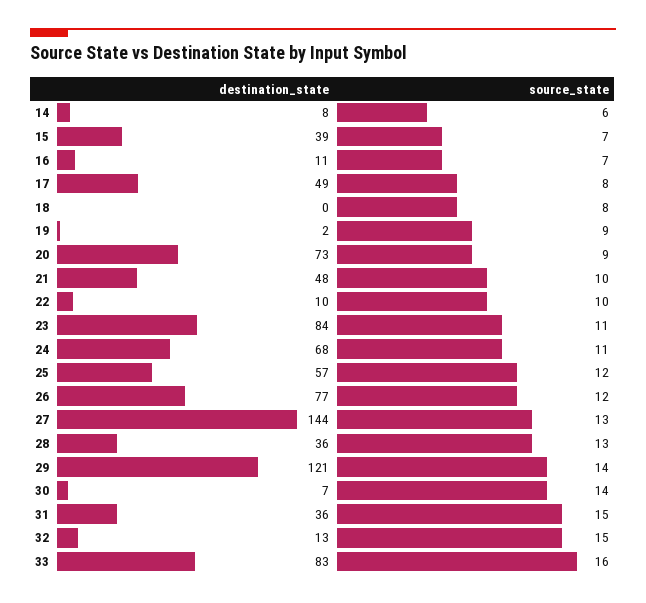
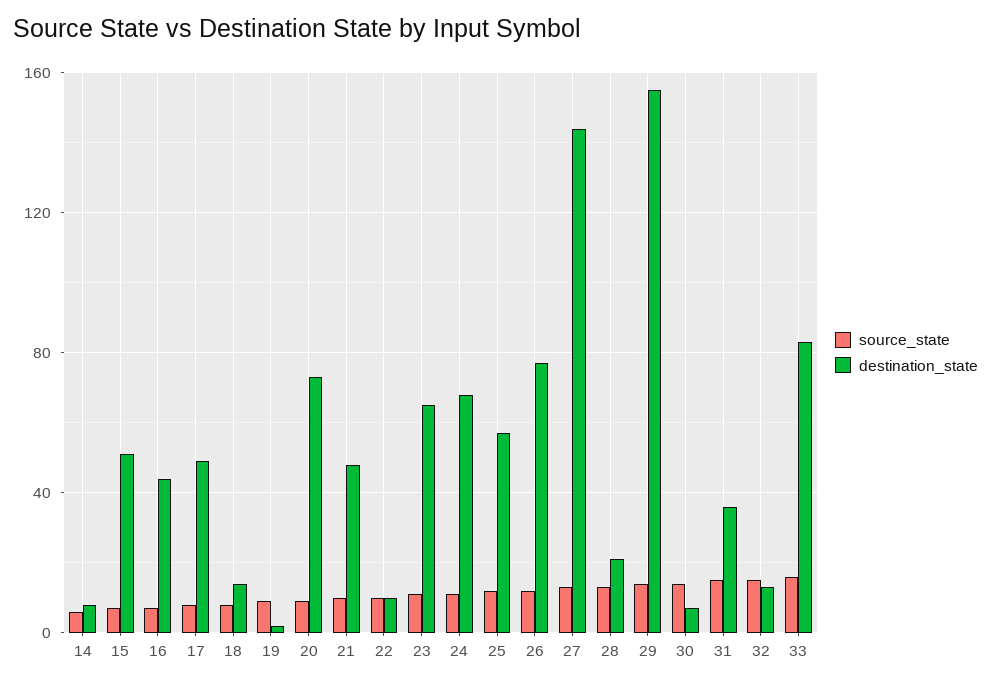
  {
    "destination_state": {
      "14": 8,
-     "15": 39,
+     "15": 50,
-     "16": 11,
+     "16": 45,
      "17": 49,
-     "18": 0,
+     "18": 15,
      "19": 2,
      "20": 73,
      "21": 48,
      "22": 10,
-     "23": 84,
+     "23": 65,
      "24": 68,
      "25": 57,
      "26": 77,
      "27": 144,
-     "28": 36,
+     "28": 20,
-     "29": 121,
+     "29": 155,
      "30": 7,
      "31": 36,
      "32": 13,
      "33": 83
    },
    "source_state": {
      "14": 6,
      "15": 7,
      "16": 7,
      "17": 8,
      "18": 8,
      "19": 9,
      "20": 9,
      "21": 10,
      "22": 10,
      "23": 11,
      "24": 11,
      "25": 12,
      "26": 12,
      "27": 13,
      "28": 13,
      "29": 14,
      "30": 14,
      "31": 15,
      "32": 15,
      "33": 16
    }
  }

